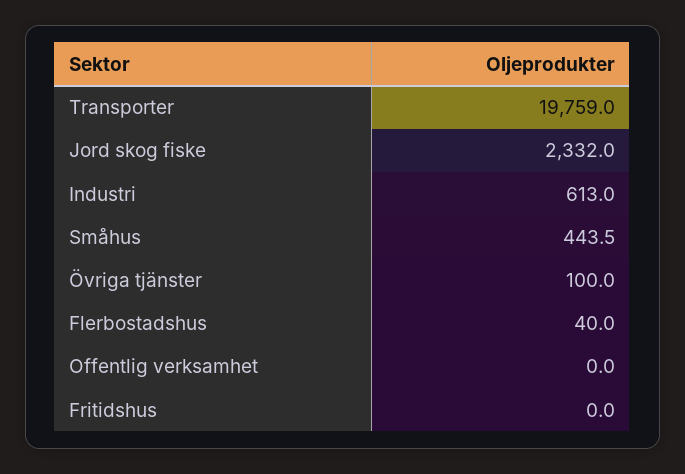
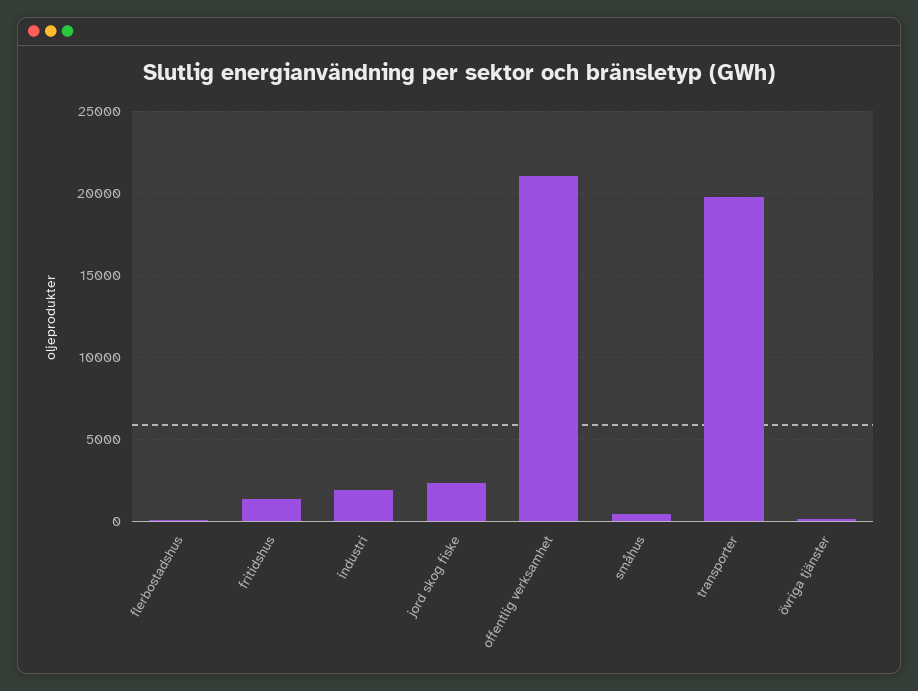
  {
    "Transporter": 19759,
    "Jord skog fiske": 2332,
-   "Industri": 613,
+   "Industri": 2000,
    "Småhus": 443.5,
    "Övriga tjänster": 100,
    "Flerbostadshus": 40,
-   "Offentlig verksamhet": 0,
+   "Offentlig verksamhet": 21000,
-   "Fritidshus": 0
+   "Fritidshus": 1500
  }

